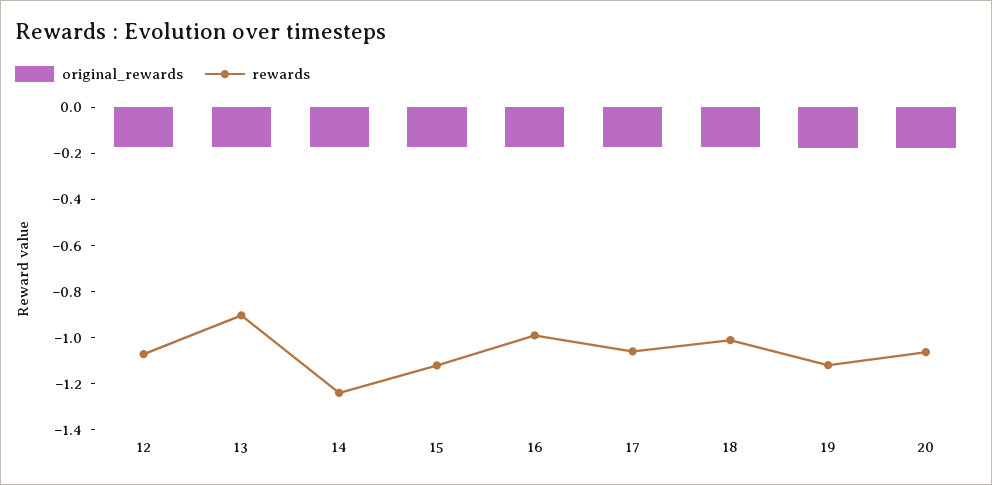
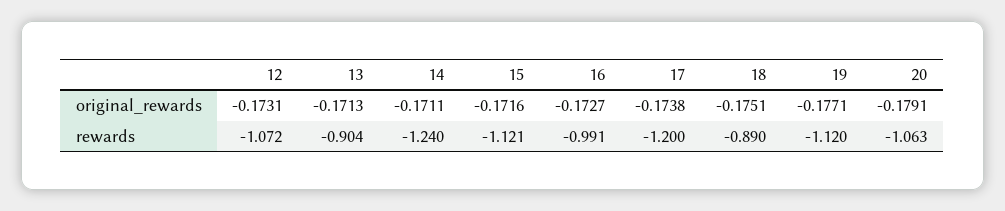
  {
    "original_rewards": {
      "12": -0.1731,
      "13": -0.1713,
      "14": -0.1711,
      "15": -0.1716,
      "16": -0.1727,
      "17": -0.1738,
      "18": -0.1751,
      "19": -0.1771,
      "20": -0.1791
    },
    "rewards": {
      "12": -1.072,
      "13": -0.904,
      "14": -1.24,
      "15": -1.121,
      "16": -0.991,
-     "17": -1.05,
+     "17": -1.2,
-     "18": -1,
+     "18": -0.89,
      "19": -1.12,
      "20": -1.063
    }
  }

